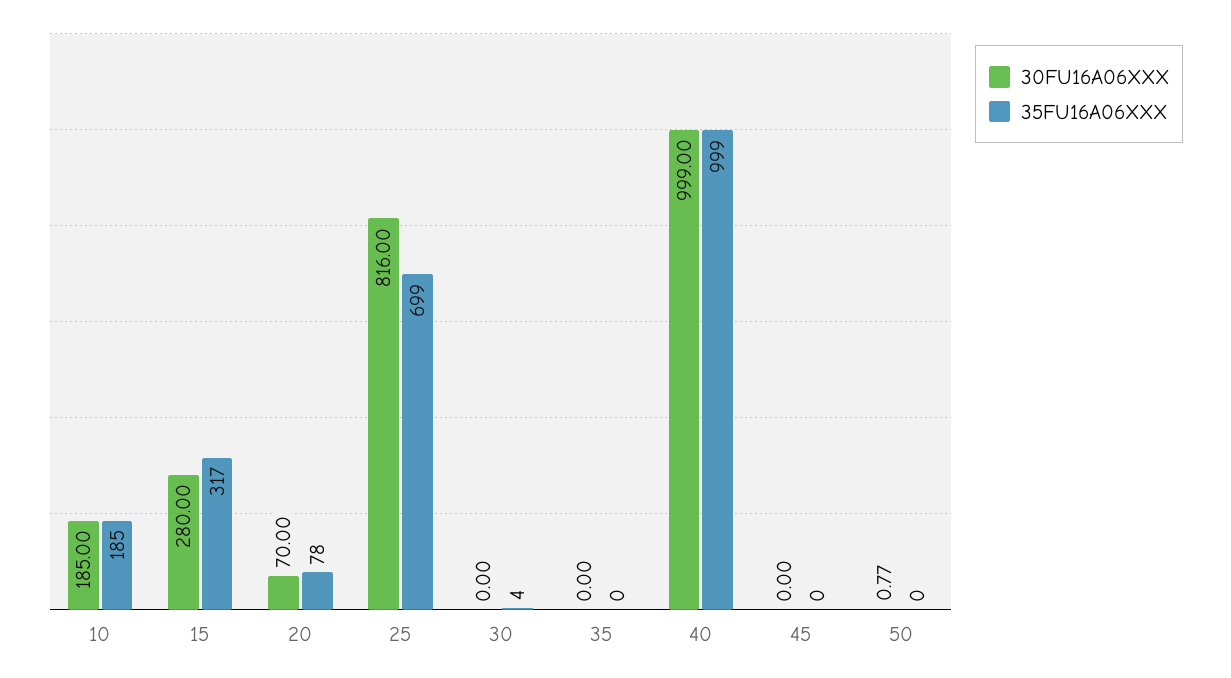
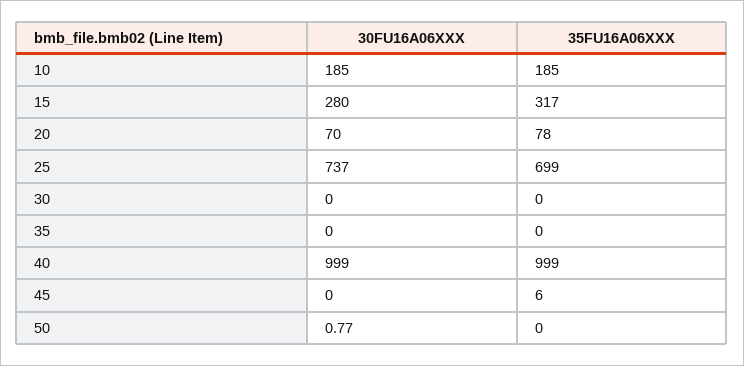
  {
    "30FU16A06XXX": {
      "10": 185,
      "15": 280,
      "20": 70,
-     "25": 816,
+     "25": 737,
      "30": 0,
      "35": 0,
      "40": 999,
      "45": 0,
      "50": 0.77
    },
    "35FU16A06XXX": {
      "10": 185,
      "15": 317,
      "20": 78,
      "25": 699,
-     "30": 4,
+     "30": 0,
      "35": 0,
      "40": 999,
-     "45": 0,
+     "45": 6,
      "50": 0
    }
  }

